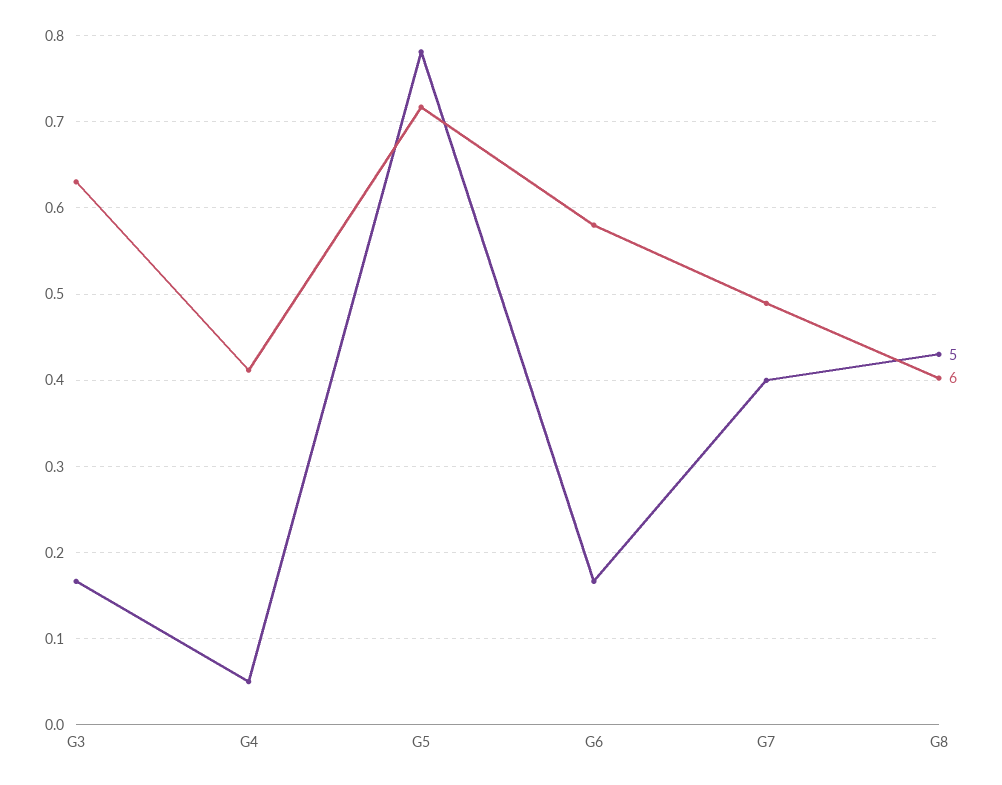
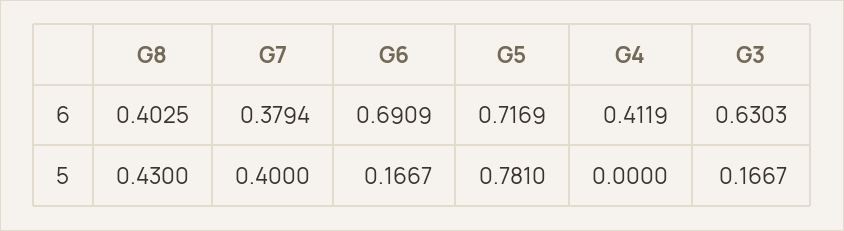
  {
    "5": {
      "G3": 0.1667,
-     "G4": 0.05,
+     "G4": 0,
      "G5": 0.781,
      "G6": 0.1667,
      "G7": 0.4,
      "G8": 0.43
    },
    "6": {
      "G3": 0.6303,
      "G4": 0.4119,
      "G5": 0.7169,
-     "G6": 0.58,
+     "G6": 0.6909,
-     "G7": 0.49,
+     "G7": 0.3794,
      "G8": 0.4025
    }
  }

